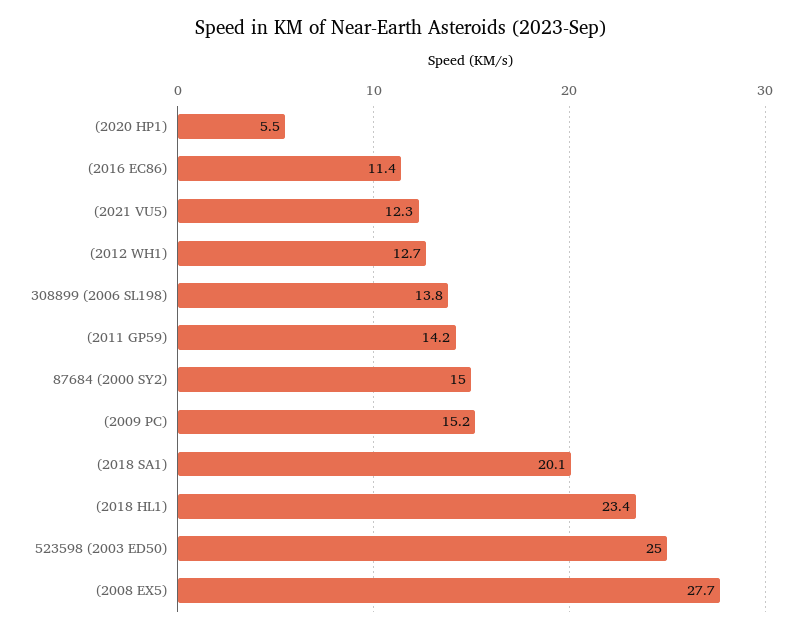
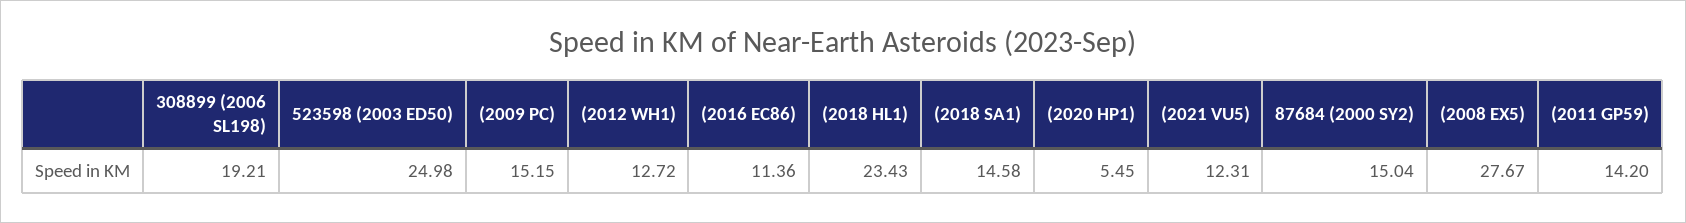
  {
    "(2020 HP1)": 5.45,
    "(2016 EC86)": 11.36,
    "(2021 VU5)": 12.31,
    "(2012 WH1)": 12.72,
-   "308899 (2006 SL198)": 13.8,
+   "308899 (2006 SL198)": 19.21,
    "(2011 GP59)": 14.2,
    "87684 (2000 SY2)": 15.04,
    "(2009 PC)": 15.15,
-   "(2018 SA1)": 20.1,
+   "(2018 SA1)": 14.58,
    "(2018 HL1)": 23.43,
    "523598 (2003 ED50)": 24.98,
    "(2008 EX5)": 27.67
  }

